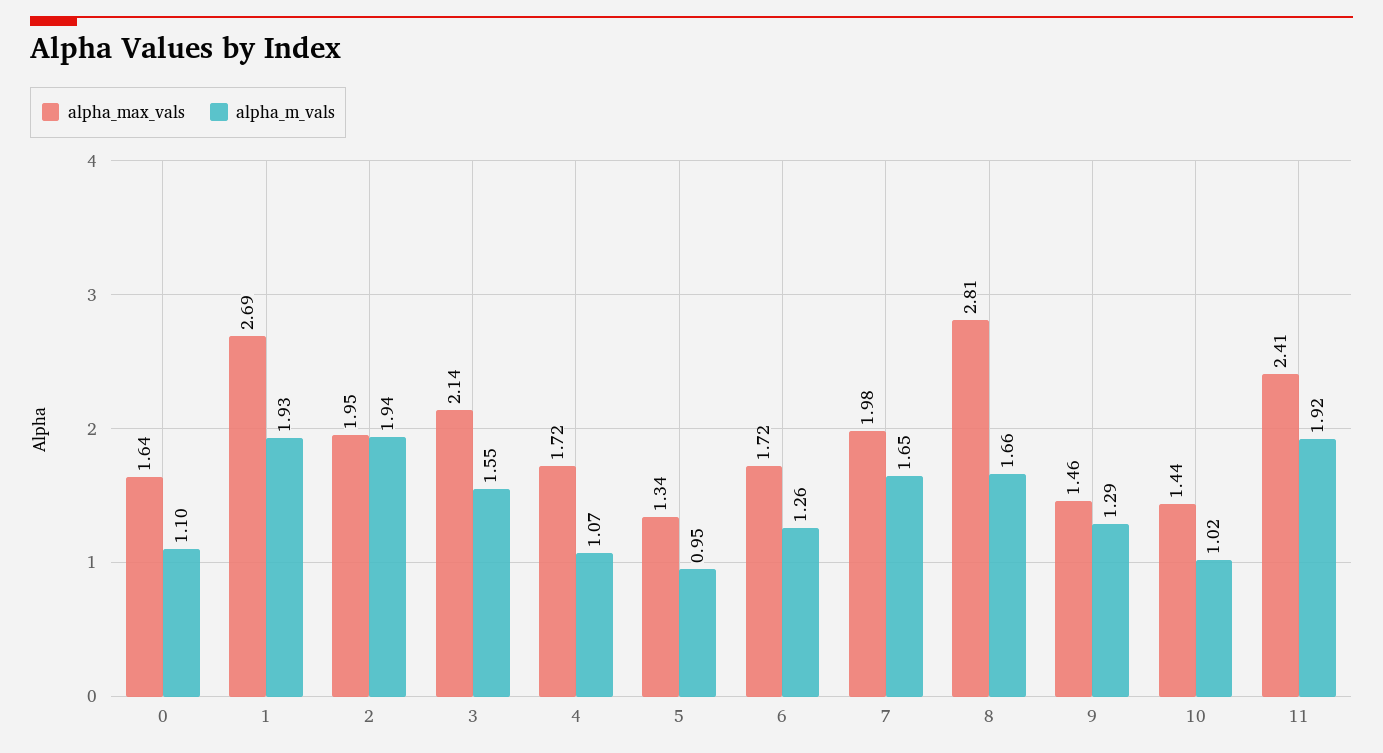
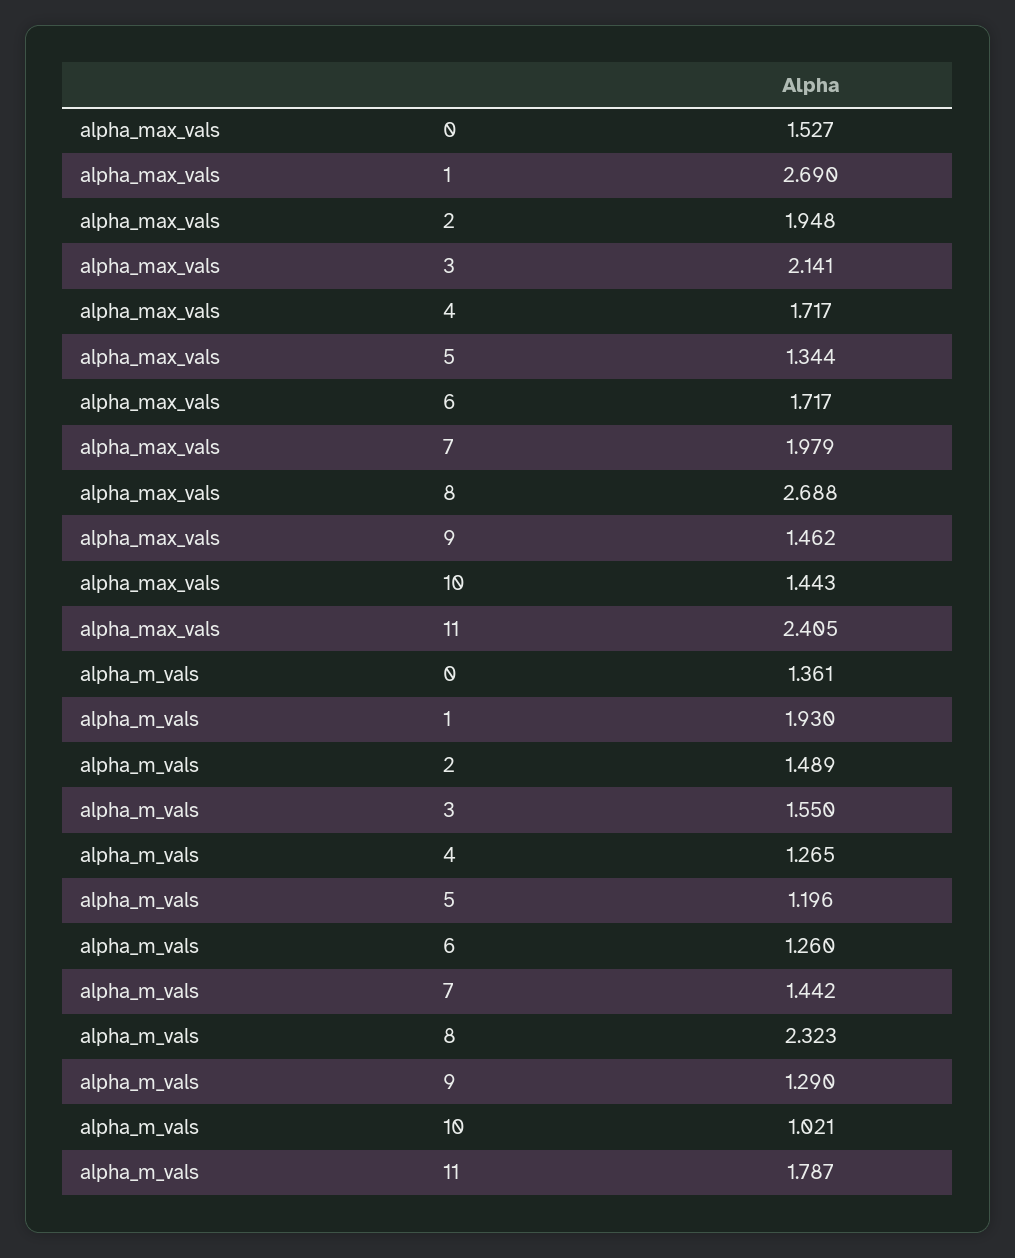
  {
    "alpha_max_vals": {
-     "0": 1.64,
+     "0": 1.527,
      "1": 2.69,
      "2": 1.948,
      "3": 2.141,
      "4": 1.717,
      "5": 1.344,
      "6": 1.717,
      "7": 1.979,
-     "8": 2.81,
+     "8": 2.688,
      "9": 1.462,
      "10": 1.443,
      "11": 2.405
    },
    "alpha_m_vals": {
-     "0": 1.1,
+     "0": 1.361,
      "1": 1.93,
-     "2": 1.94,
+     "2": 1.489,
      "3": 1.55,
-     "4": 1.07,
+     "4": 1.265,
-     "5": 0.95,
+     "5": 1.196,
      "6": 1.26,
-     "7": 1.65,
+     "7": 1.442,
-     "8": 1.66,
+     "8": 2.323,
      "9": 1.29,
      "10": 1.021,
-     "11": 1.92
+     "11": 1.787
    }
  }

